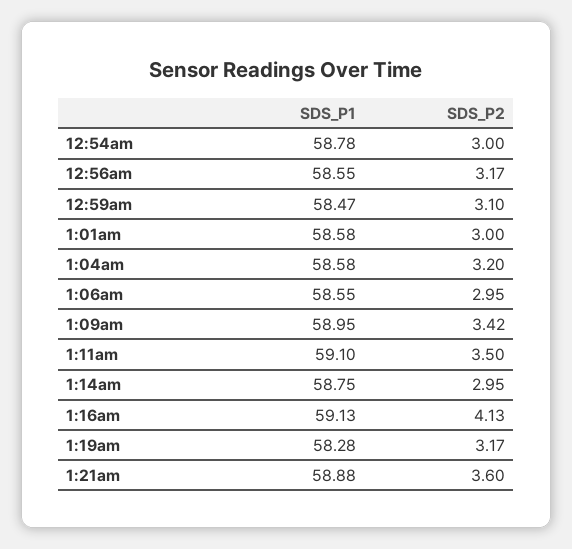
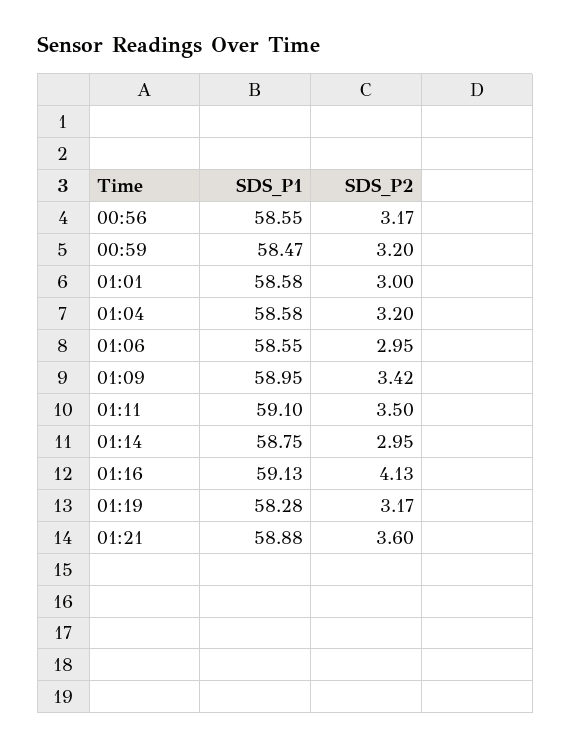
  {
    "SDS_P1": {
-     "12:54am": 58.78,
      "12:56am": 58.55,
      "12:59am": 58.47,
      "1:01am": 58.58,
      "1:04am": 58.58,
      "1:06am": 58.55,
      "1:09am": 58.95,
      "1:11am": 59.1,
      "1:14am": 58.75,
      "1:16am": 59.13,
      "1:19am": 58.28,
      "1:21am": 58.88
    },
    "SDS_P2": {
-     "12:54am": 3,
      "12:56am": 3.17,
-     "12:59am": 3.1,
+     "12:59am": 3.2,
      "1:01am": 3,
      "1:04am": 3.2,
      "1:06am": 2.95,
      "1:09am": 3.42,
      "1:11am": 3.5,
      "1:14am": 2.95,
      "1:16am": 4.13,
      "1:19am": 3.17,
      "1:21am": 3.6
    }
  }

